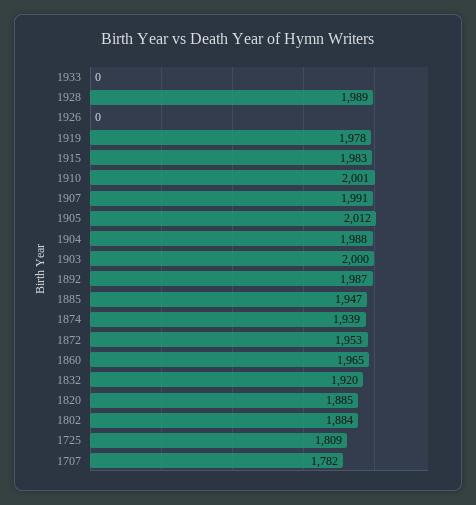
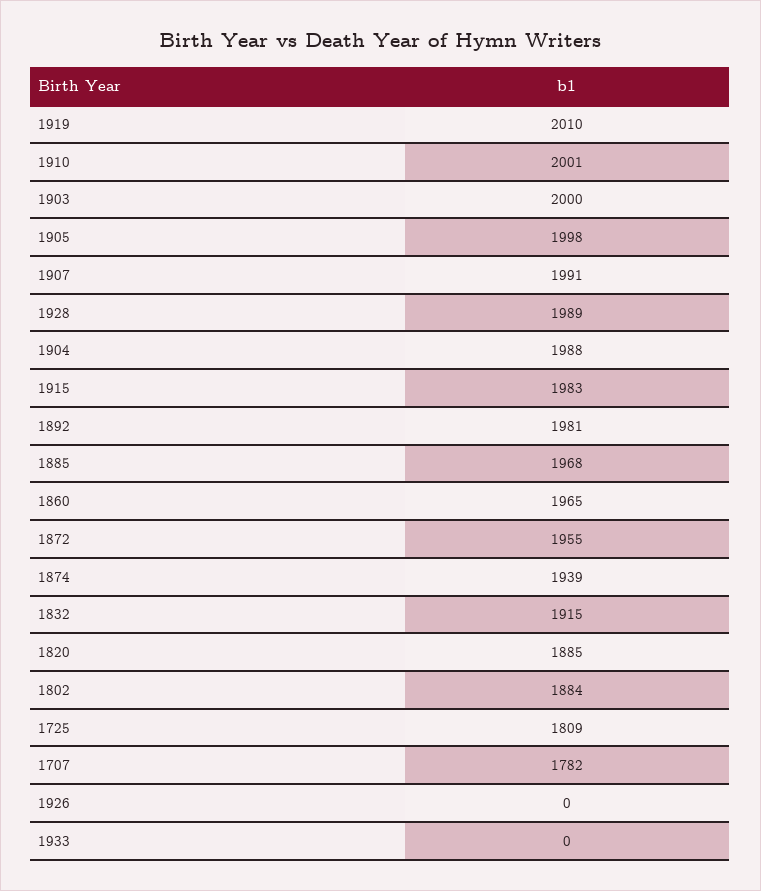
  {
    "1933": 0,
    "1928": 1989,
    "1926": 0,
-   "1919": 1978,
+   "1919": 2010,
    "1915": 1983,
    "1910": 2001,
    "1907": 1991,
-   "1905": 2012,
+   "1905": 1998,
    "1904": 1988,
    "1903": 2000,
-   "1892": 1987,
+   "1892": 1981,
-   "1885": 1947,
+   "1885": 1968,
    "1874": 1939,
-   "1872": 1953,
+   "1872": 1955,
    "1860": 1965,
-   "1832": 1920,
+   "1832": 1915,
    "1820": 1885,
    "1802": 1884,
    "1725": 1809,
    "1707": 1782
  }

